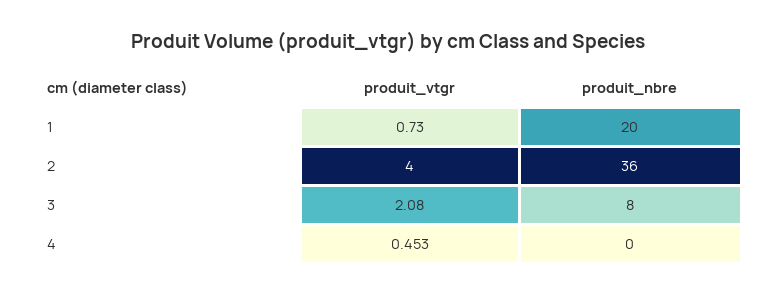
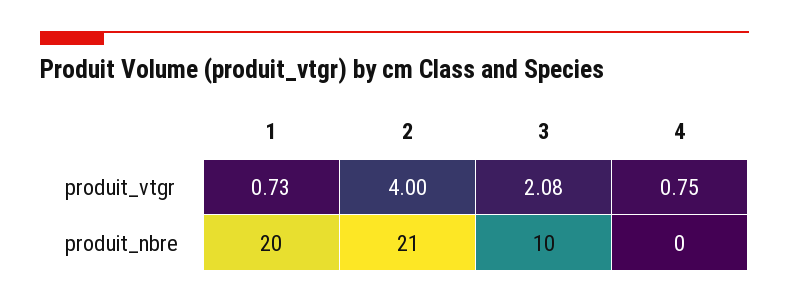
  {
    "produit_vtgr": {
      "1": 0.73,
      "2": 4,
      "3": 2.08,
-     "4": 0.453
+     "4": 0.75
    },
    "produit_nbre": {
      "1": 20,
-     "2": 36,
+     "2": 21,
-     "3": 8,
+     "3": 10,
      "4": 0
    }
  }

